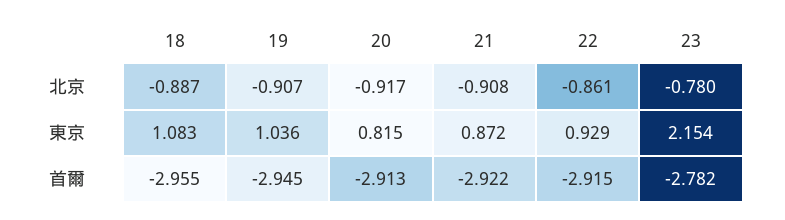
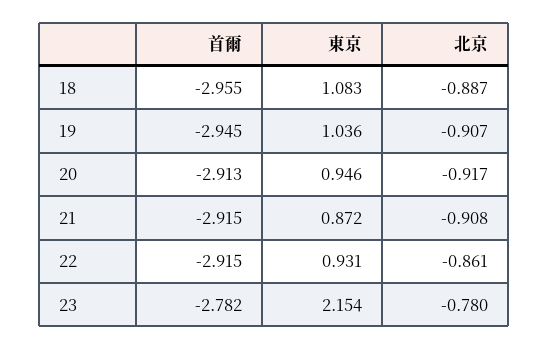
  {
    "18": {
      "北京": -0.887,
      "東京": 1.083,
      "首爾": -2.955
    },
    "19": {
      "北京": -0.907,
      "東京": 1.036,
      "首爾": -2.945
    },
    "20": {
      "北京": -0.917,
-     "東京": 0.815,
+     "東京": 0.946,
      "首爾": -2.913
    },
    "21": {
      "北京": -0.908,
      "東京": 0.872,
-     "首爾": -2.922
+     "首爾": -2.915
    },
    "22": {
      "北京": -0.861,
-     "東京": 0.929,
+     "東京": 0.931,
      "首爾": -2.915
    },
    "23": {
      "北京": -0.78,
      "東京": 2.154,
      "首爾": -2.782
    }
  }

